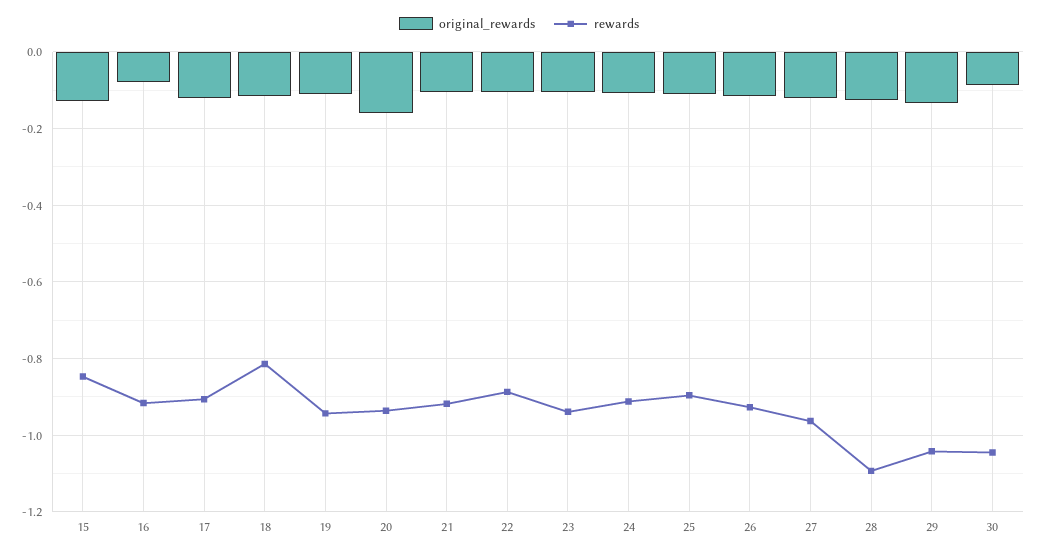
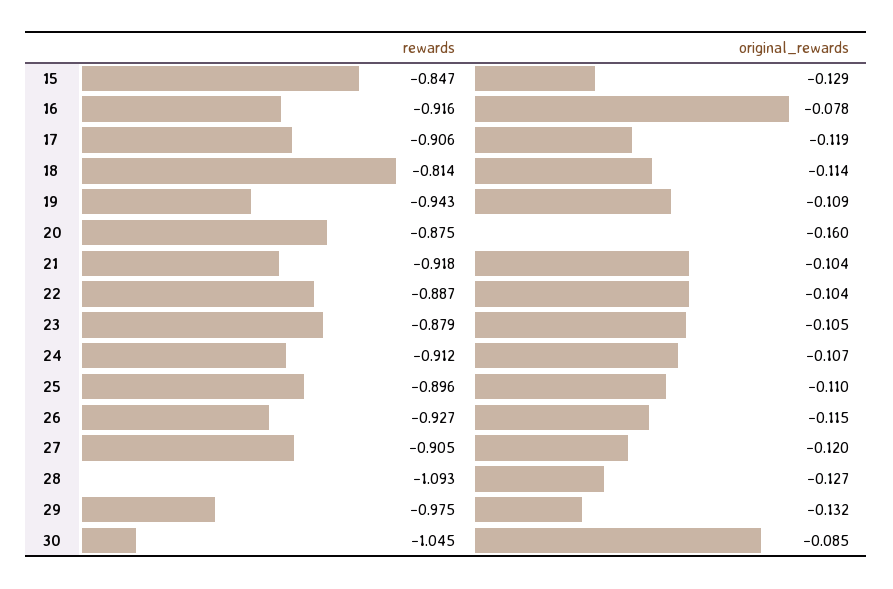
  {
    "original_rewards": {
      "15": -0.129,
      "16": -0.078,
      "17": -0.119,
      "18": -0.114,
      "19": -0.109,
      "20": -0.16,
      "21": -0.104,
      "22": -0.104,
      "23": -0.105,
      "24": -0.107,
      "25": -0.11,
      "26": -0.115,
      "27": -0.12,
      "28": -0.127,
      "29": -0.132,
      "30": -0.085
    },
    "rewards": {
      "15": -0.847,
      "16": -0.916,
      "17": -0.906,
      "18": -0.814,
      "19": -0.943,
-     "20": -0.94,
+     "20": -0.875,
      "21": -0.918,
      "22": -0.887,
-     "23": -0.94,
+     "23": -0.879,
      "24": -0.912,
      "25": -0.896,
      "26": -0.927,
-     "27": -0.96,
+     "27": -0.905,
      "28": -1.093,
-     "29": -1.04,
+     "29": -0.975,
      "30": -1.045
    }
  }

